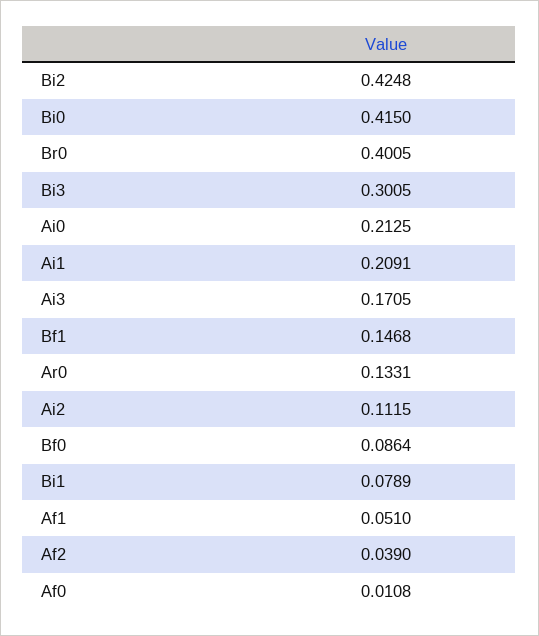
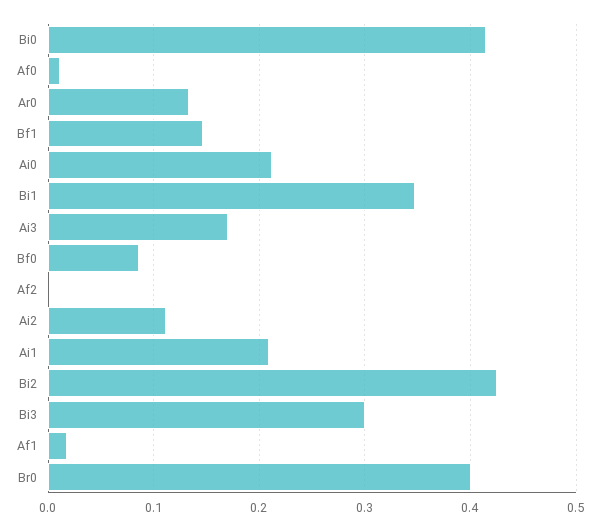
  {
    "Bi2": 0.4248,
    "Bi0": 0.415,
    "Br0": 0.4005,
    "Bi3": 0.3005,
    "Ai0": 0.2125,
    "Ai1": 0.2091,
    "Ai3": 0.1705,
    "Bf1": 0.1468,
    "Ar0": 0.1331,
    "Ai2": 0.1115,
    "Bf0": 0.0864,
-   "Bi1": 0.0789,
+   "Bi1": 0.35,
-   "Af1": 0.051,
+   "Af1": 0.02,
-   "Af2": 0.039,
+   "Af2": 0,
    "Af0": 0.0108
  }

